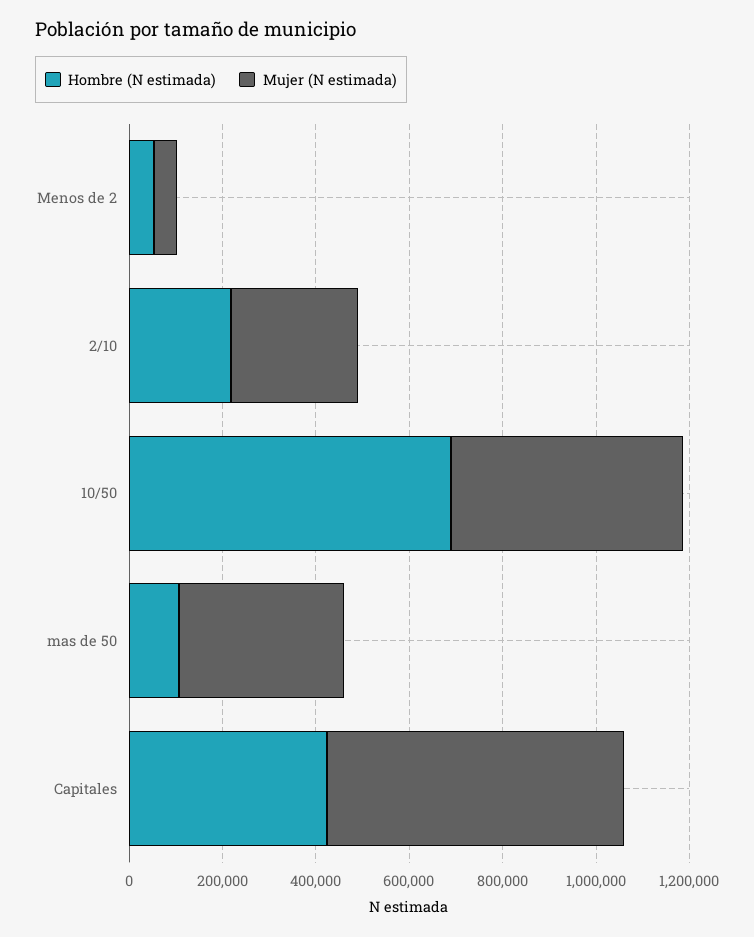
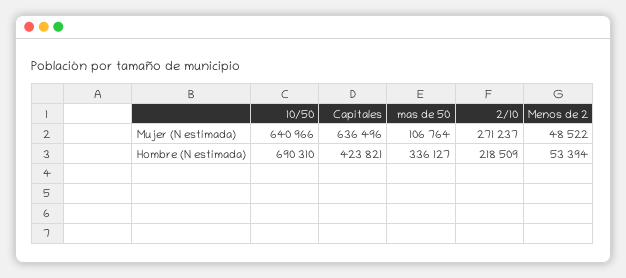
  {
    "Hombre (N estimada)": {
      "Menos de 2": 53394,
      "2/10": 218509,
      "10/50": 690310,
-     "mas de 50": 100000,
+     "mas de 50": 336127,
      "Capitales": 423821
    },
    "Mujer (N estimada)": {
      "Menos de 2": 48522,
      "2/10": 271237,
-     "10/50": 500000,
+     "10/50": 640966,
-     "mas de 50": 350000,
+     "mas de 50": 106764,
      "Capitales": 636496
    }
  }

